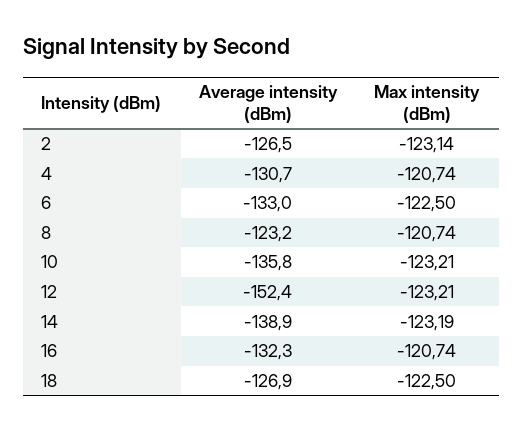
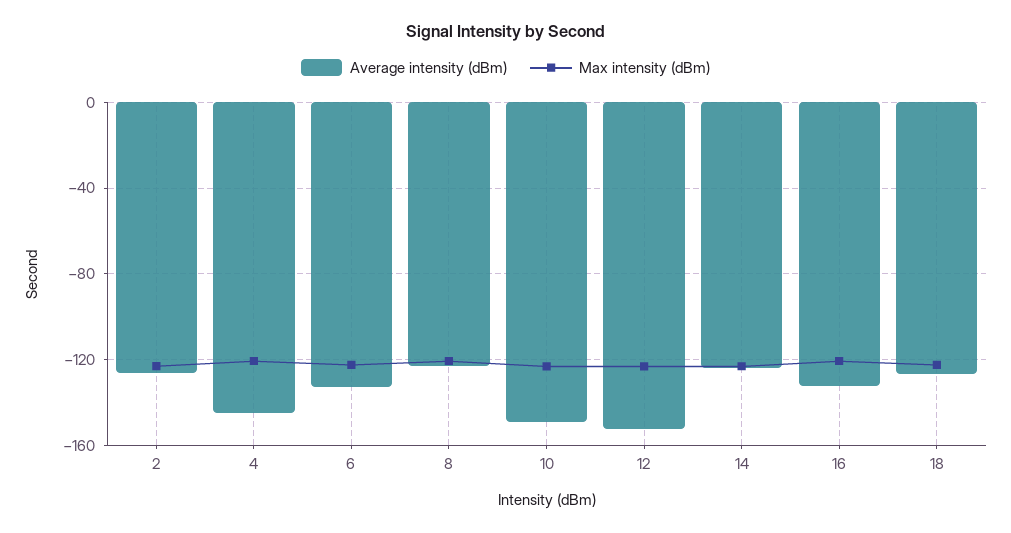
  {
    "Average intensity (dBm)": {
      "2": -126.5,
-     "4": -130.7,
+     "4": -145,
      "6": -133,
      "8": -123.2,
-     "10": -135.8,
+     "10": -150,
      "12": -152.4,
-     "14": -138.9,
+     "14": -125,
      "16": -132.3,
      "18": -126.9
    },
    "Max intensity (dBm)": {
      "2": -123.14,
      "4": -120.74,
      "6": -122.5,
      "8": -120.74,
      "10": -123.21,
      "12": -123.21,
      "14": -123.19,
      "16": -120.74,
      "18": -122.5
    }
  }

